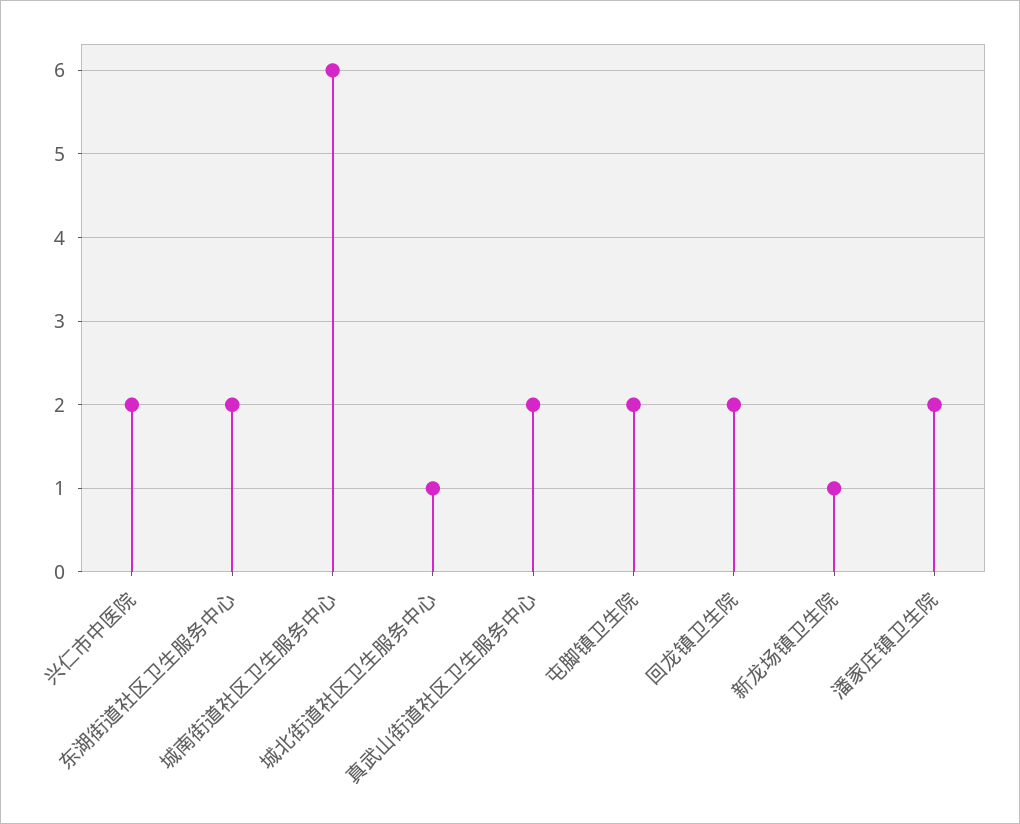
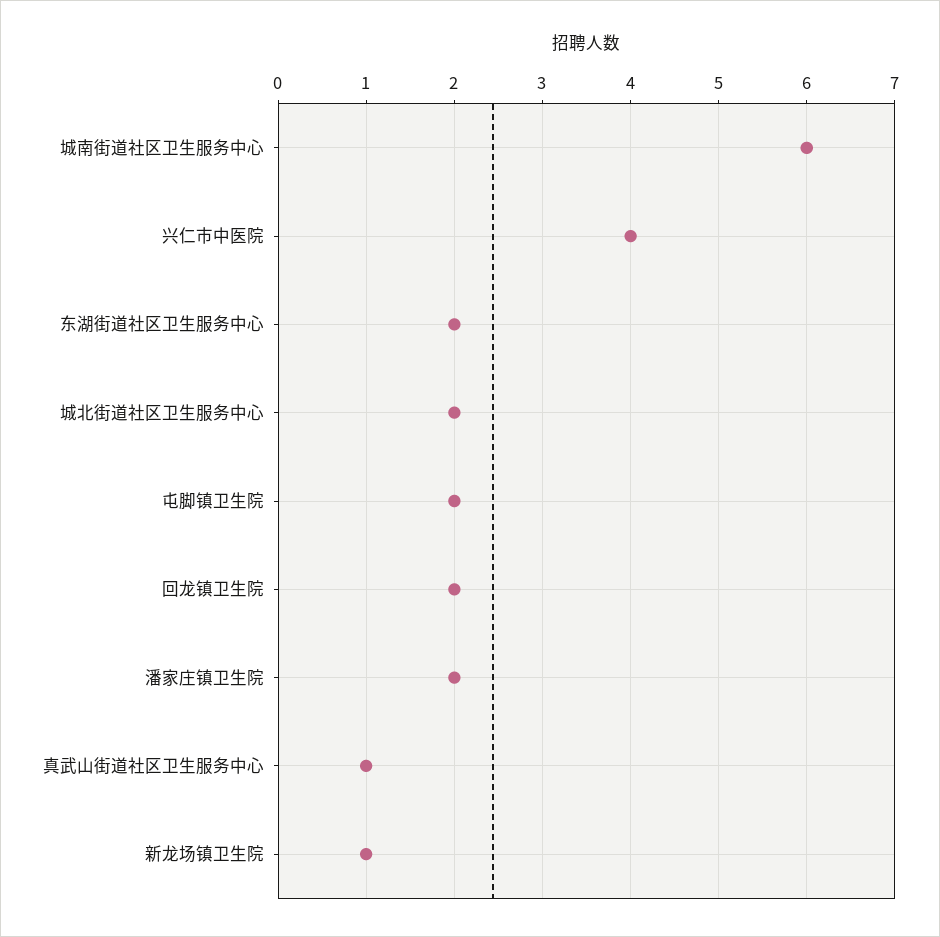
  {
-   "兴仁市中医院": 2,
+   "兴仁市中医院": 4,
    "东湖街道社区卫生服务中心": 2,
    "城南街道社区卫生服务中心": 6,
-   "城北街道社区卫生服务中心": 1,
+   "城北街道社区卫生服务中心": 2,
-   "真武山街道社区卫生服务中心": 2,
+   "真武山街道社区卫生服务中心": 1,
    "屯脚镇卫生院": 2,
    "回龙镇卫生院": 2,
    "新龙场镇卫生院": 1,
    "潘家庄镇卫生院": 2
  }

